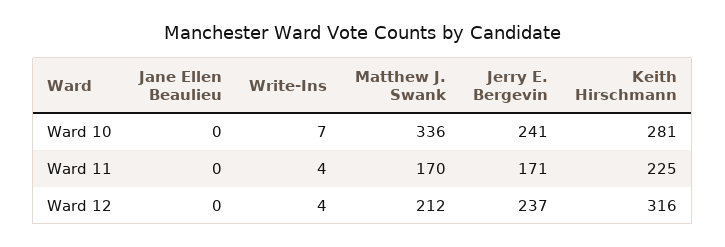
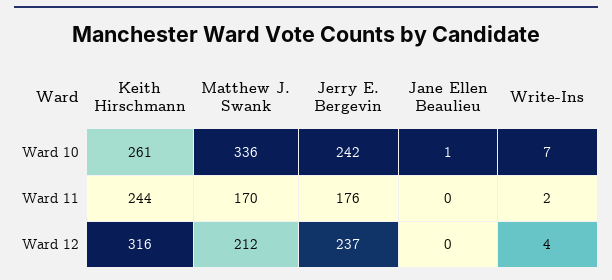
  {
    "Jane Ellen Beaulieu": {
-     "Ward 10": 0,
+     "Ward 10": 1,
      "Ward 11": 0,
      "Ward 12": 0
    },
    "Write-Ins": {
      "Ward 10": 7,
-     "Ward 11": 4,
+     "Ward 11": 2,
      "Ward 12": 4
    },
    "Matthew J. Swank": {
      "Ward 10": 336,
      "Ward 11": 170,
      "Ward 12": 212
    },
    "Jerry E. Bergevin": {
-     "Ward 10": 241,
+     "Ward 10": 242,
-     "Ward 11": 171,
+     "Ward 11": 176,
      "Ward 12": 237
    },
    "Keith Hirschmann": {
-     "Ward 10": 281,
+     "Ward 10": 261,
-     "Ward 11": 225,
+     "Ward 11": 244,
      "Ward 12": 316
    }
  }

